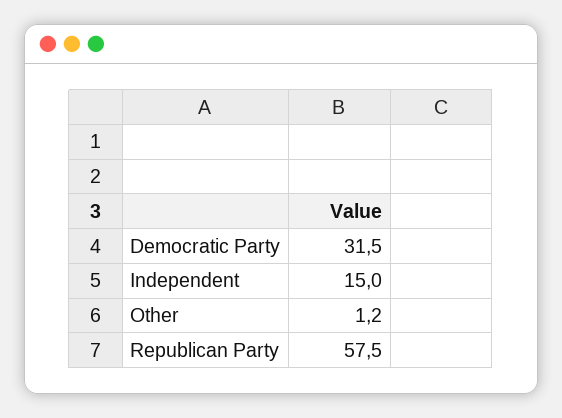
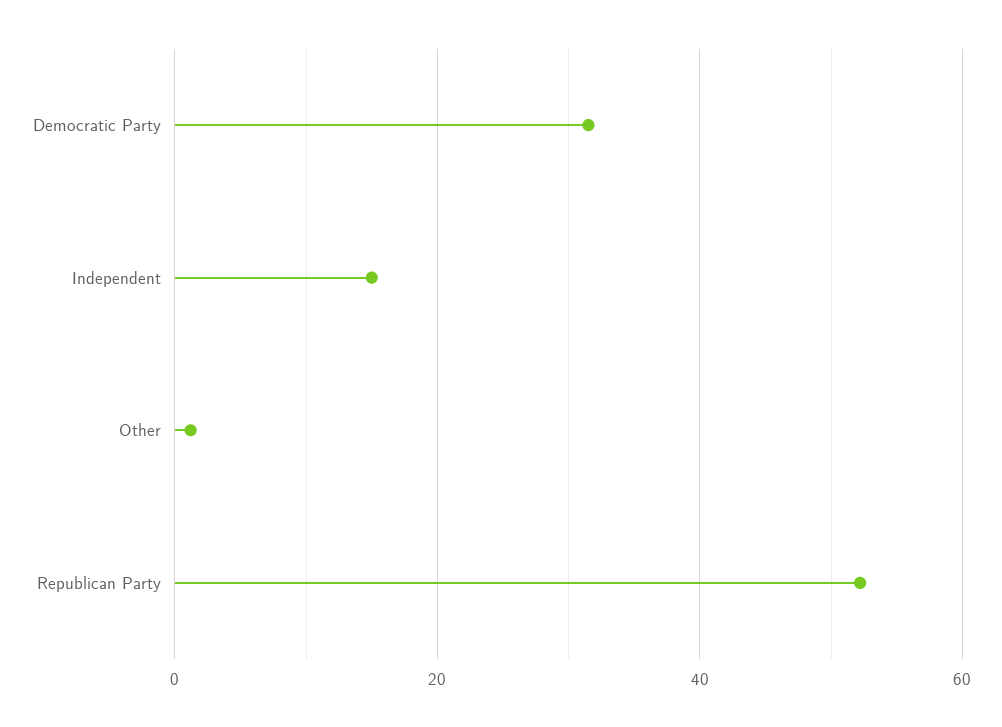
  {
    "Democratic Party": 31.5,
    "Independent": 15,
    "Other": 1.2,
-   "Republican Party": 57.5
+   "Republican Party": 52
  }

